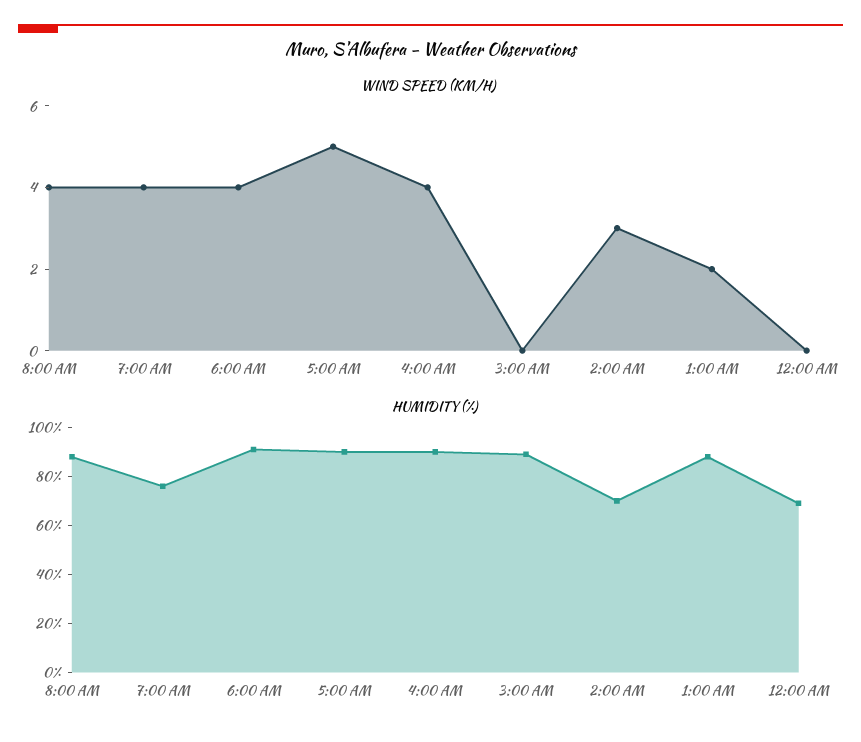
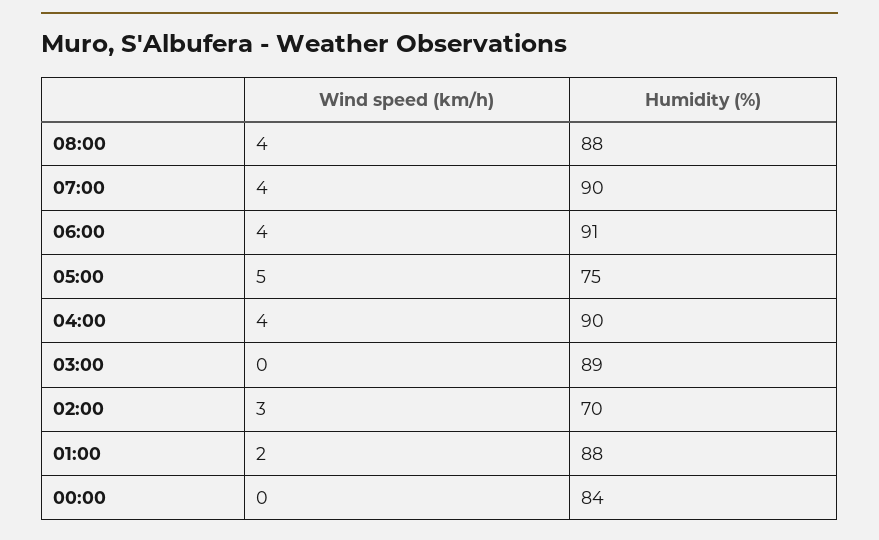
  {
    "WIND SPEED (KM/H)": {
      "8:00 AM": 4,
      "7:00 AM": 4,
      "6:00 AM": 4,
      "5:00 AM": 5,
      "4:00 AM": 4,
      "3:00 AM": 0,
      "2:00 AM": 3,
      "1:00 AM": 2,
      "12:00 AM": 0
    },
    "HUMIDITY (%)": {
      "8:00 AM": 88,
-     "7:00 AM": 75,
+     "7:00 AM": 90,
      "6:00 AM": 91,
-     "5:00 AM": 90,
+     "5:00 AM": 75,
      "4:00 AM": 90,
      "3:00 AM": 89,
      "2:00 AM": 70,
      "1:00 AM": 88,
-     "12:00 AM": 70
+     "12:00 AM": 84
    }
  }

